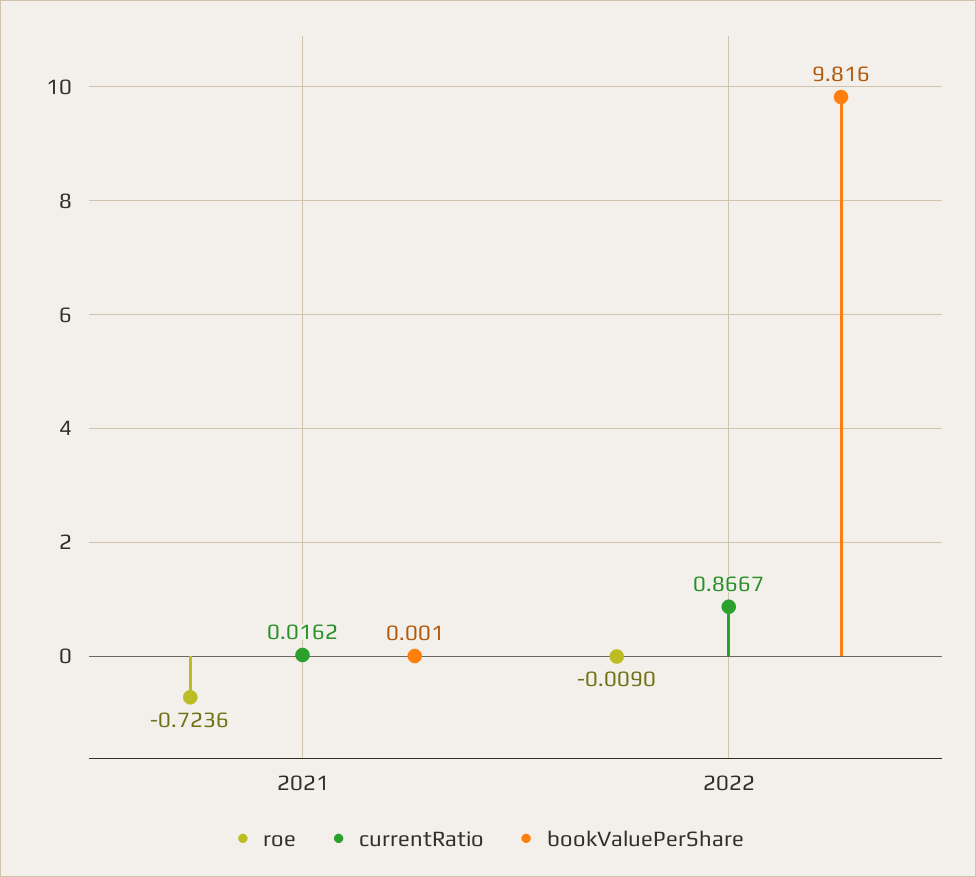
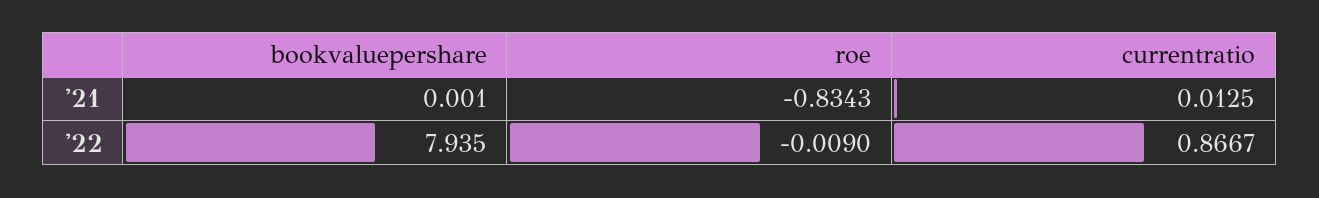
  {
    "roe": {
-     "2021": -0.7236,
+     "2021": -0.8343,
      "2022": -0.009
    },
    "currentRatio": {
-     "2021": 0.0162,
+     "2021": 0.0125,
      "2022": 0.8667
    },
    "bookValuePerShare": {
      "2021": 0.001,
-     "2022": 9.816
+     "2022": 7.935
    }
  }

